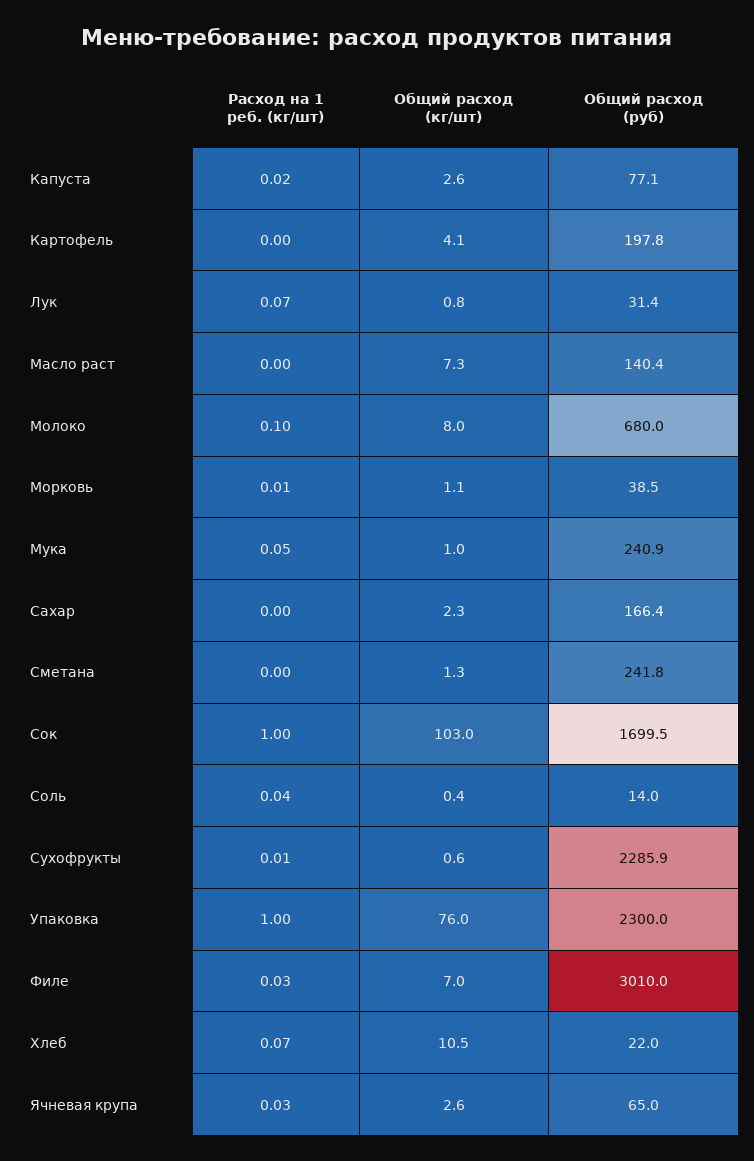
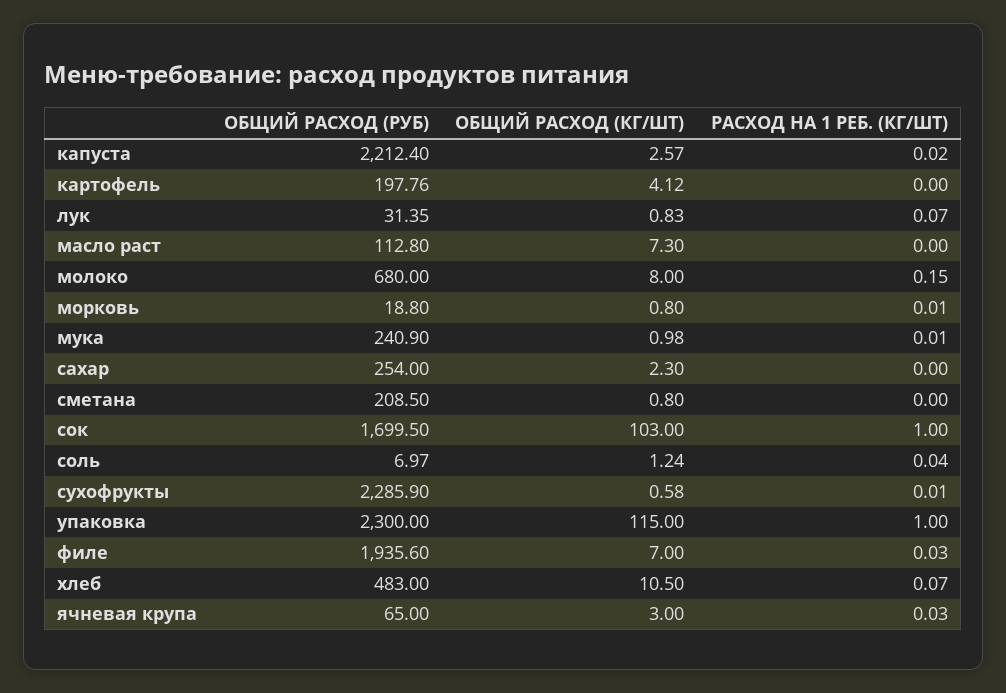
  {
    "Расход на 1 реб. (кг/шт)": {
      "Капуста": 0.02,
      "Картофель": 0,
      "Лук": 0.07,
      "Масло раст": 0,
-     "Молоко": 0.1,
+     "Молоко": 0.15,
      "Морковь": 0.01,
-     "Мука": 0.05,
+     "Мука": 0.01,
      "Сахар": 0,
      "Сметана": 0,
      "Сок": 1,
      "Соль": 0.04,
      "Сухофрукты": 0.01,
      "Упаковка": 1,
      "Филе": 0.03,
      "Хлеб": 0.07,
      "Ячневая крупа": 0.03
    },
    "Общий расход (кг/шт)": {
      "Капуста": 2.57,
      "Картофель": 4.12,
      "Лук": 0.83,
      "Масло раст": 7.3,
      "Молоко": 8,
-     "Морковь": 1.1,
+     "Морковь": 0.8,
      "Мука": 0.98,
      "Сахар": 2.3,
-     "Сметана": 1.3,
+     "Сметана": 0.8,
      "Сок": 103,
-     "Соль": 0.4,
+     "Соль": 1.24,
      "Сухофрукты": 0.58,
-     "Упаковка": 76,
+     "Упаковка": 115,
      "Филе": 7,
      "Хлеб": 10.5,
-     "Ячневая крупа": 2.6
+     "Ячневая крупа": 3
    },
    "Общий расход (руб)": {
-     "Капуста": 77.1,
+     "Капуста": 2212.4,
      "Картофель": 197.76,
      "Лук": 31.35,
-     "Масло раст": 140.4,
+     "Масло раст": 112.8,
      "Молоко": 680,
-     "Морковь": 38.5,
+     "Морковь": 18.8,
      "Мука": 240.9,
-     "Сахар": 166.4,
+     "Сахар": 254,
-     "Сметана": 241.8,
+     "Сметана": 208.5,
      "Сок": 1699.5,
-     "Соль": 14,
+     "Соль": 6.97,
      "Сухофрукты": 2285.9,
      "Упаковка": 2300,
-     "Филе": 3010,
+     "Филе": 1935.6,
-     "Хлеб": 22,
+     "Хлеб": 483,
      "Ячневая крупа": 65
    }
  }

